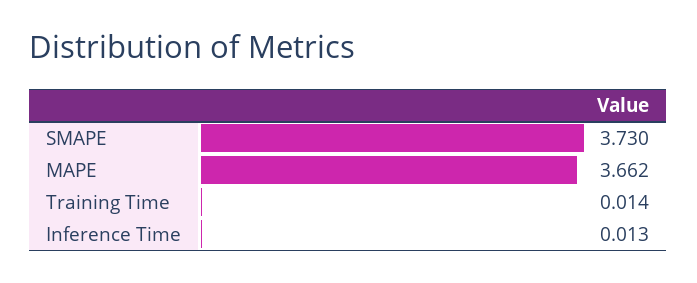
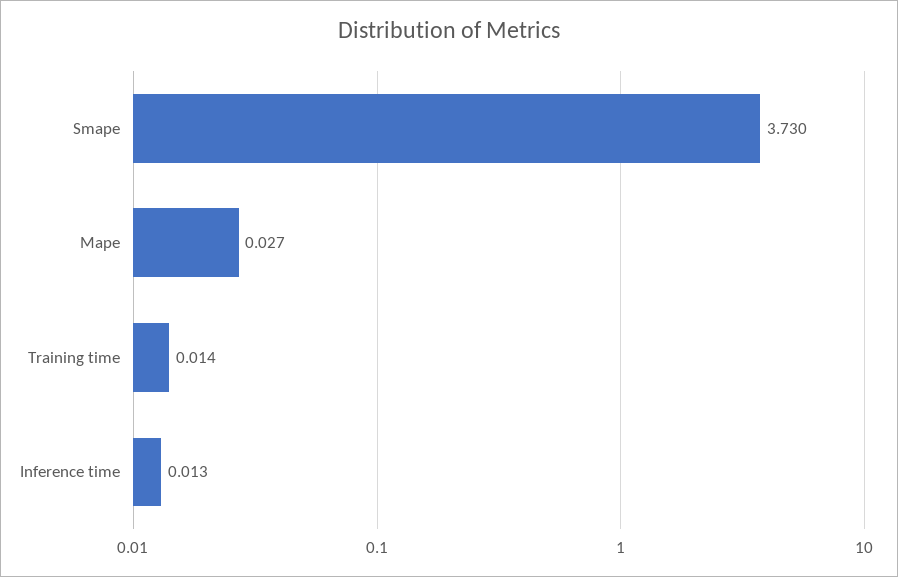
  {
    "SMAPE": 3.73,
-   "MAPE": 3.662,
+   "MAPE": 0.027,
    "Training Time": 0.014,
    "Inference Time": 0.013
  }

